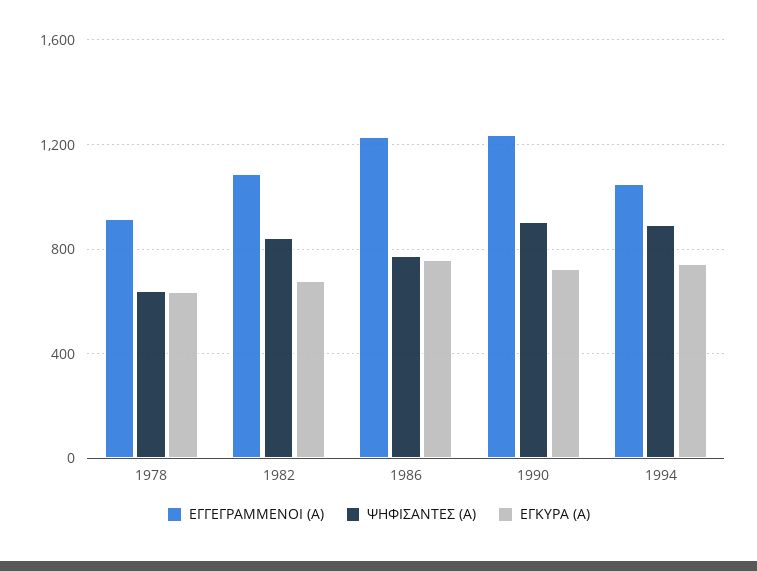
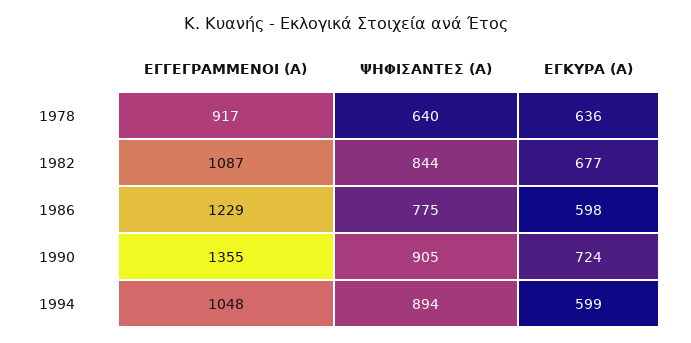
  {
    "ΕΓΓΕΓΡΑΜΜΕΝΟΙ (Α)": {
      "1978": 917,
      "1982": 1087,
      "1986": 1229,
-     "1990": 1250,
+     "1990": 1355,
      "1994": 1048
    },
    "ΨΗΦΙΣΑΝΤΕΣ (Α)": {
      "1978": 640,
      "1982": 844,
      "1986": 775,
      "1990": 905,
      "1994": 894
    },
    "ΕΓΚΥΡΑ (Α)": {
      "1978": 636,
      "1982": 677,
-     "1986": 750,
+     "1986": 598,
      "1990": 724,
-     "1994": 750
+     "1994": 599
    }
  }

